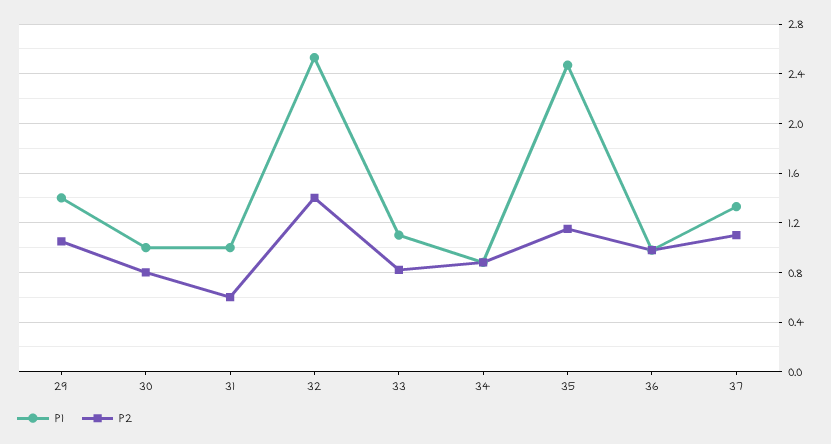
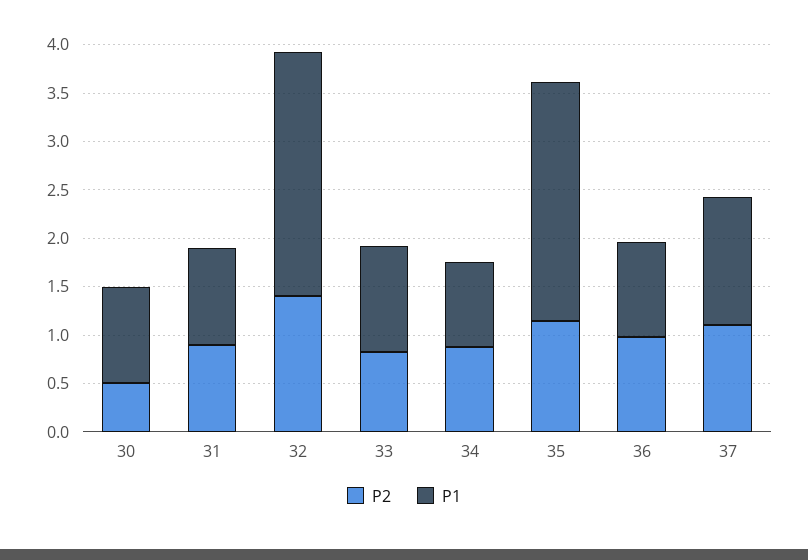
  {
    "P1": {
-     "29": 1.4,
      "30": 1,
      "31": 1,
      "32": 2.55,
      "33": 1.1,
      "34": 0.9,
      "35": 2.45,
      "36": 1,
      "37": 1.35
    },
    "P2": {
-     "29": 1.05,
-     "30": 0.8,
+     "30": 0.5,
-     "31": 0.6,
+     "31": 0.9,
      "32": 1.4,
      "33": 0.8,
      "34": 0.9,
      "35": 1.15,
      "36": 1,
      "37": 1.1
    }
  }

